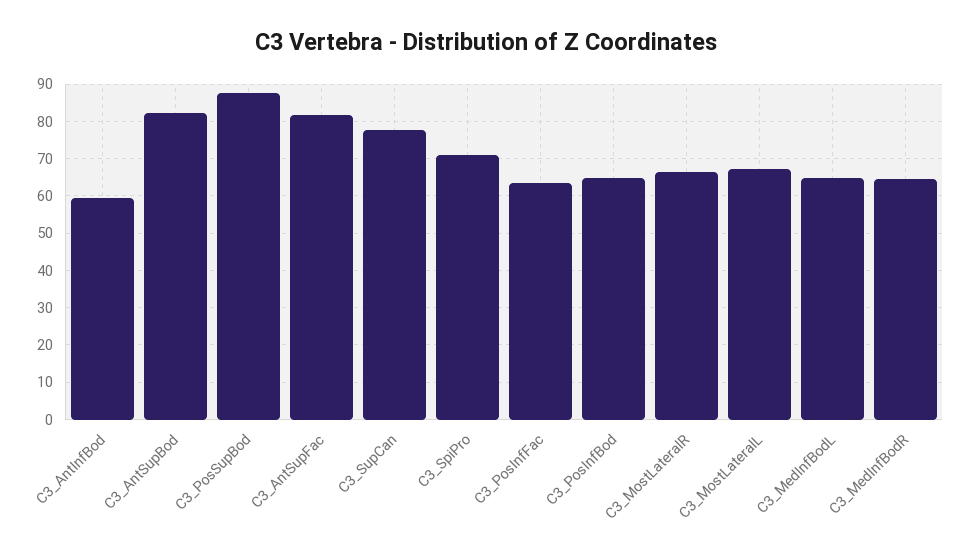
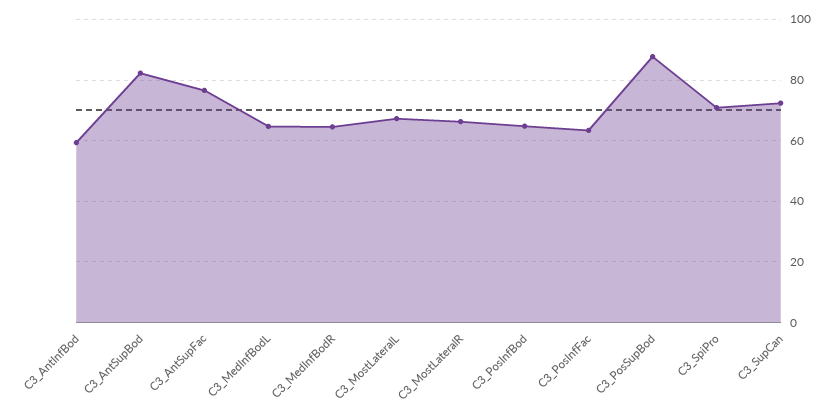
  {
    "C3_AntInfBod": 60,
    "C3_AntSupBod": 82,
    "C3_PosSupBod": 88,
-   "C3_AntSupFac": 82,
+   "C3_AntSupFac": 76,
-   "C3_SupCan": 78,
+   "C3_SupCan": 72,
    "C3_SpiPro": 70,
    "C3_PosInfFac": 64,
    "C3_PosInfBod": 64,
    "C3_MostLateralR": 66,
    "C3_MostLateralL": 68,
    "C3_MedInfBodL": 64,
    "C3_MedInfBodR": 64
  }

